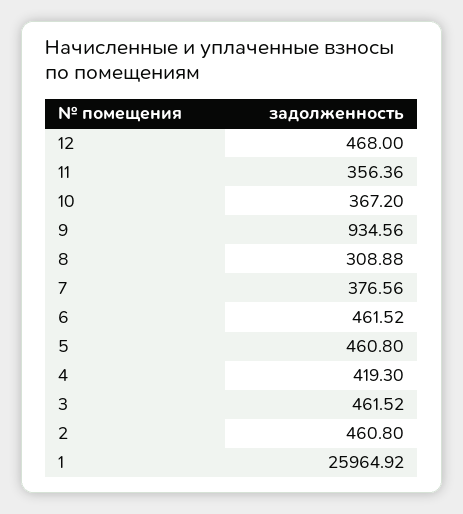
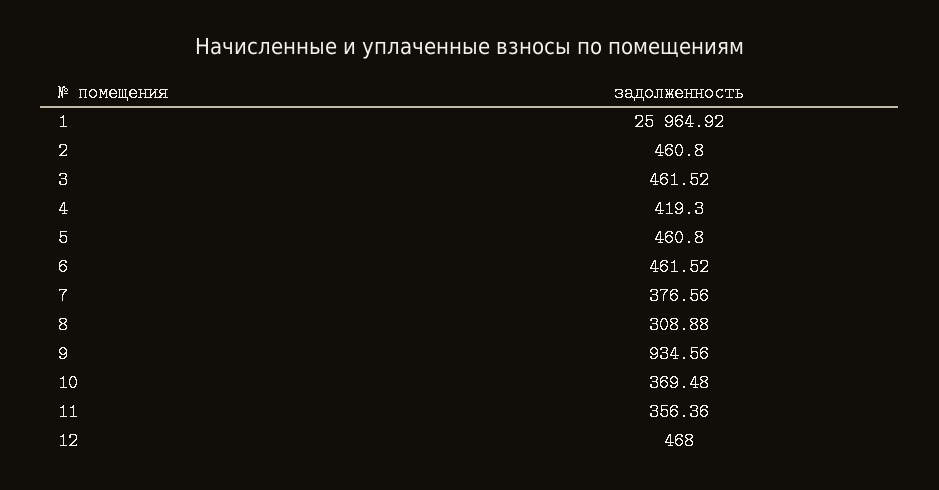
  {
    "12": 468,
    "11": 356.36,
-   "10": 367.2,
+   "10": 369.48,
    "9": 934.56,
    "8": 308.88,
    "7": 376.56,
    "6": 461.52,
    "5": 460.8,
    "4": 419.3,
    "3": 461.52,
    "2": 460.8,
    "1": 25964.92
  }

